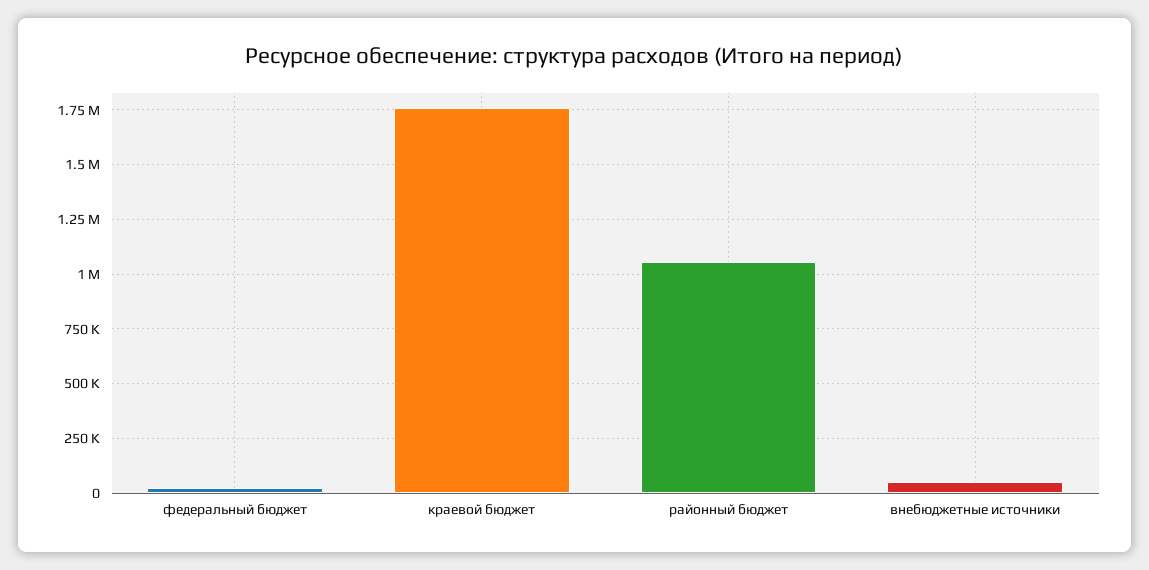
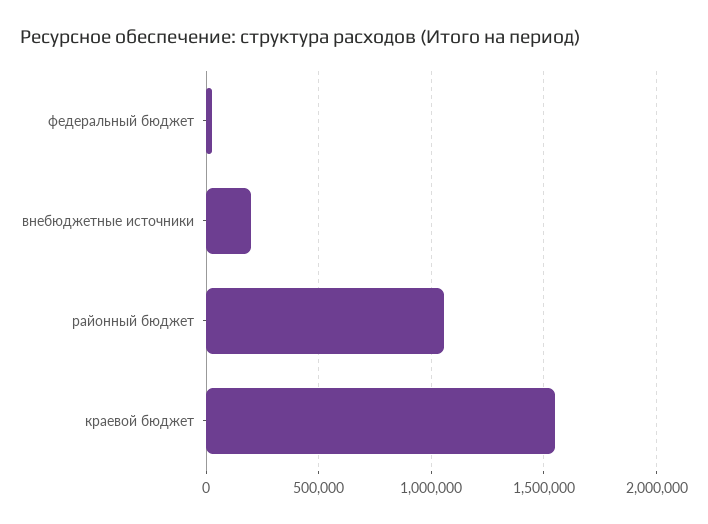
  {
    "федеральный бюджет": 0,
-   "краевой бюджет": 1750000,
+   "краевой бюджет": 1550000,
    "районный бюджет": 1050000,
-   "внебюджетные источники": 50000
+   "внебюджетные источники": 200000
  }

